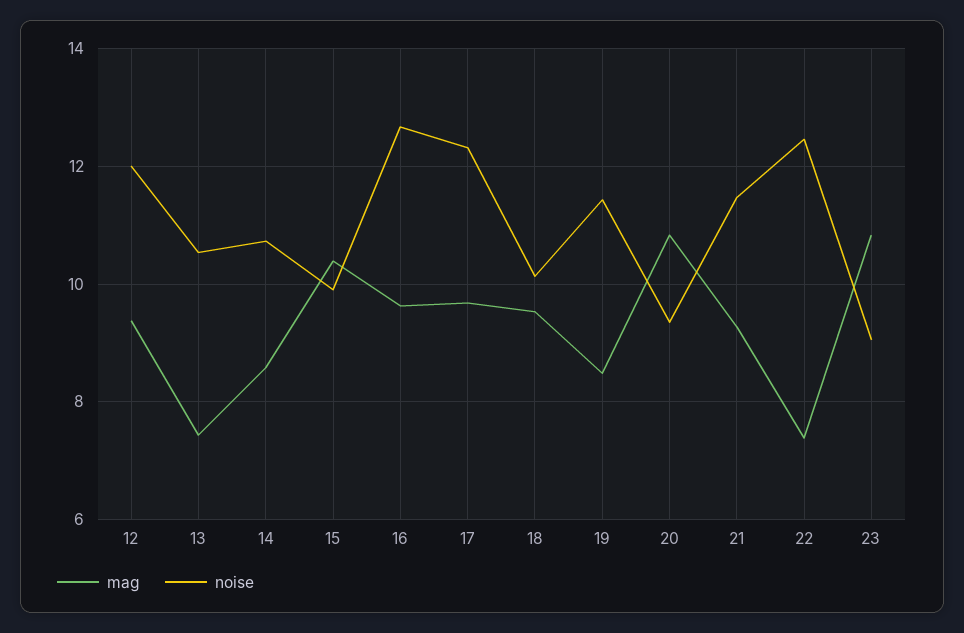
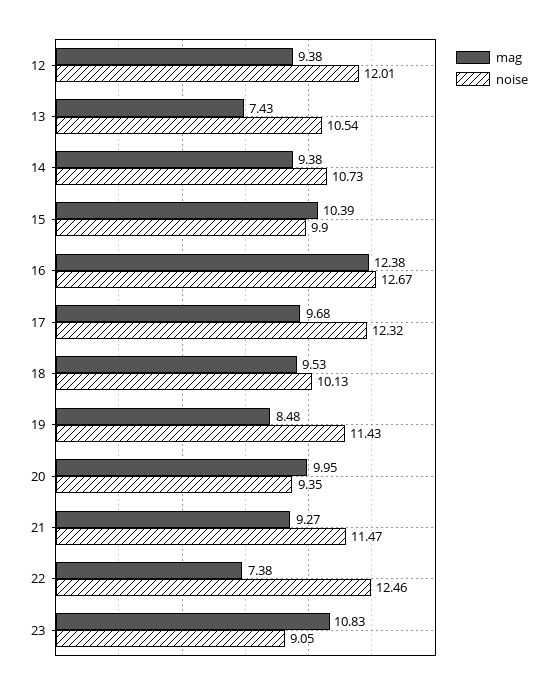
  {
    "mag": {
      "12": 9.38,
      "13": 7.43,
-     "14": 8.6,
+     "14": 9.38,
      "15": 10.39,
-     "16": 9.6,
+     "16": 12.38,
      "17": 9.68,
      "18": 9.53,
      "19": 8.48,
-     "20": 10.8,
+     "20": 9.95,
      "21": 9.27,
      "22": 7.38,
      "23": 10.83
    },
    "noise": {
      "12": 12.01,
      "13": 10.54,
      "14": 10.73,
      "15": 9.9,
      "16": 12.67,
      "17": 12.32,
      "18": 10.13,
      "19": 11.43,
      "20": 9.35,
      "21": 11.47,
      "22": 12.46,
      "23": 9.05
    }
  }

